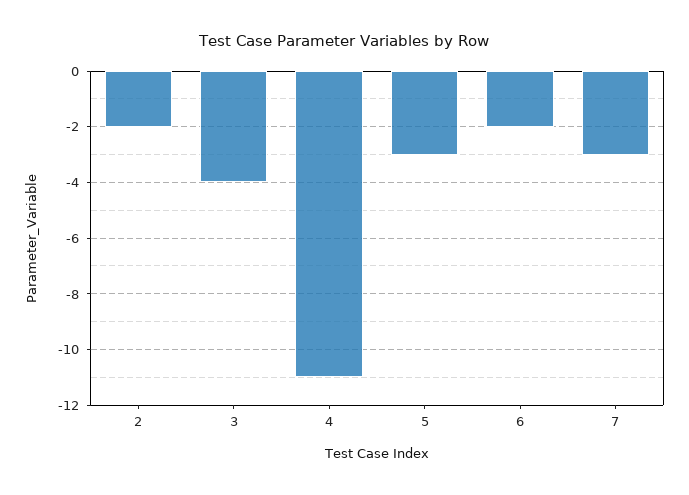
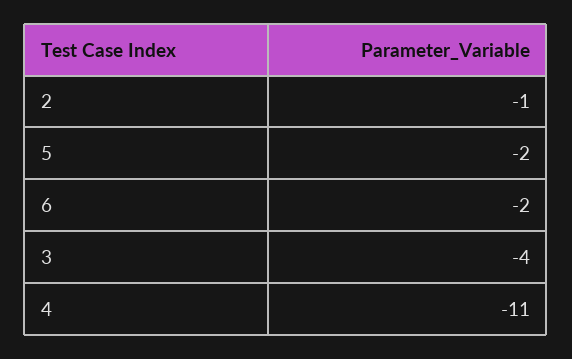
  {
-   "2": -2,
+   "2": -1,
    "3": -4,
    "4": -11,
-   "5": -3,
+   "5": -2,
-   "6": -2,
+   "6": -2
-   "7": -3
  }

